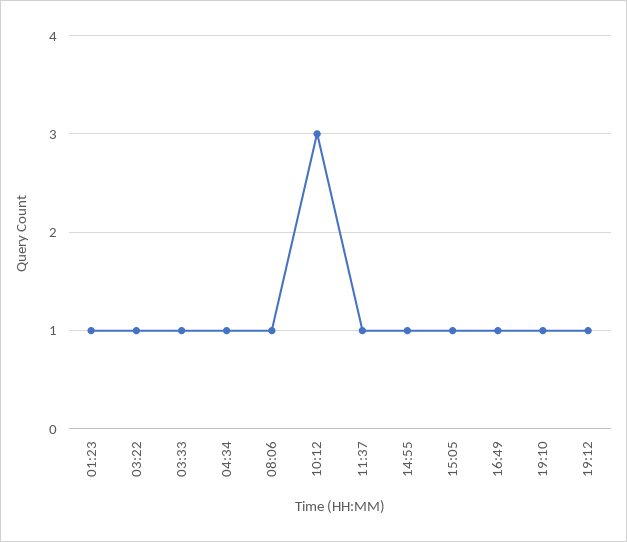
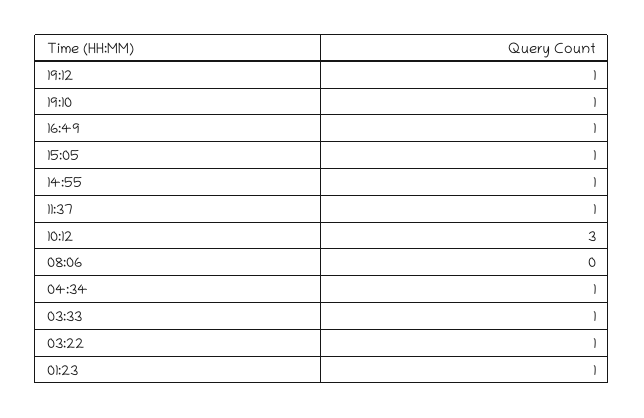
  {
    "01:23": 1,
    "03:22": 1,
    "03:33": 1,
    "04:34": 1,
-   "08:06": 1,
+   "08:06": 0,
    "10:12": 3,
    "11:37": 1,
    "14:55": 1,
    "15:05": 1,
    "16:49": 1,
    "19:10": 1,
    "19:12": 1
  }

